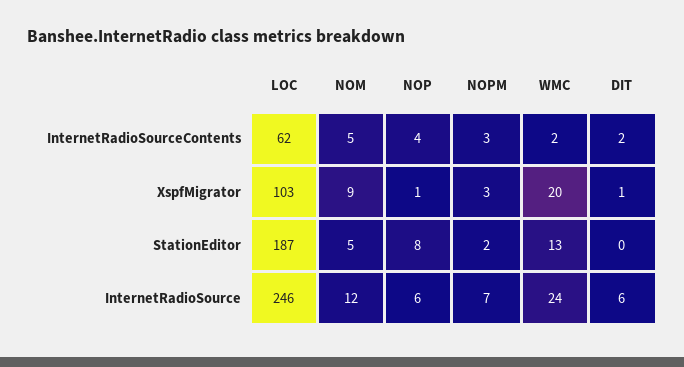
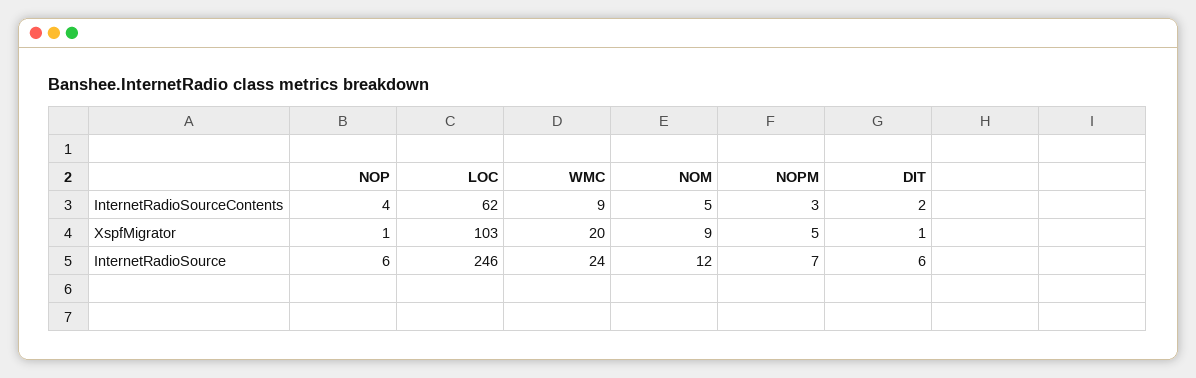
  {
    "LOC": {
      "InternetRadioSourceContents": 62,
      "XspfMigrator": 103,
-     "StationEditor": 187,
      "InternetRadioSource": 246
    },
    "NOM": {
      "InternetRadioSourceContents": 5,
      "XspfMigrator": 9,
-     "StationEditor": 5,
      "InternetRadioSource": 12
    },
    "NOP": {
      "InternetRadioSourceContents": 4,
      "XspfMigrator": 1,
-     "StationEditor": 8,
      "InternetRadioSource": 6
    },
    "NOPM": {
      "InternetRadioSourceContents": 3,
-     "XspfMigrator": 3,
+     "XspfMigrator": 5,
-     "StationEditor": 2,
      "InternetRadioSource": 7
    },
    "WMC": {
-     "InternetRadioSourceContents": 2,
+     "InternetRadioSourceContents": 9,
      "XspfMigrator": 20,
-     "StationEditor": 13,
      "InternetRadioSource": 24
    },
    "DIT": {
      "InternetRadioSourceContents": 2,
      "XspfMigrator": 1,
-     "StationEditor": 0,
      "InternetRadioSource": 6
    }
  }

